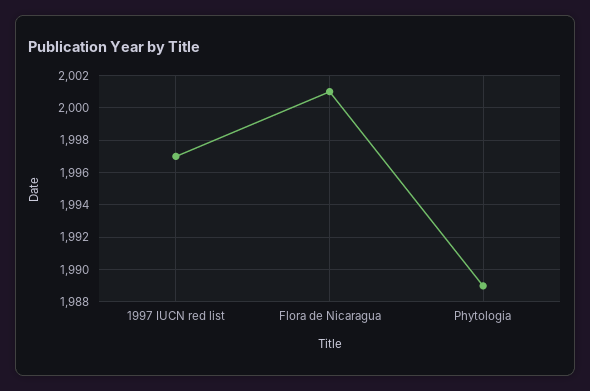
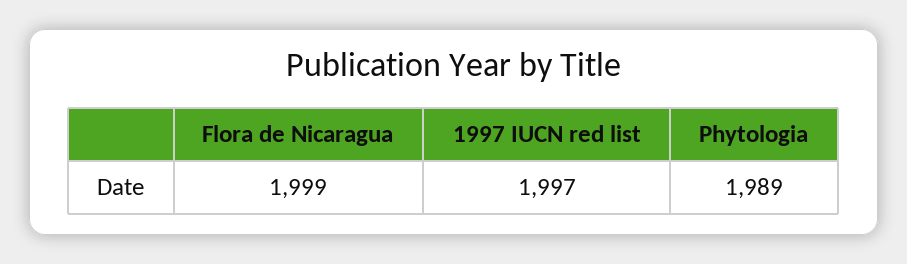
  {
    "1997 IUCN red list": 1997,
-   "Flora de Nicaragua": 2001,
+   "Flora de Nicaragua": 1999,
    "Phytologia": 1989
  }

